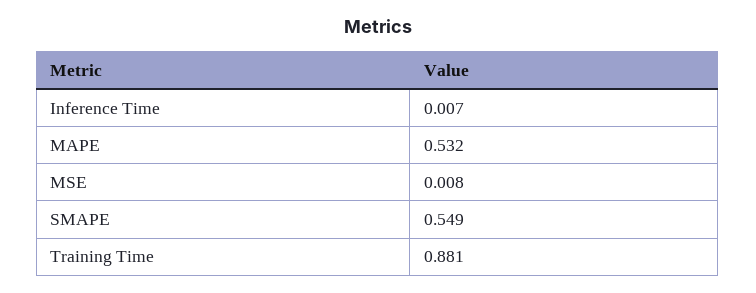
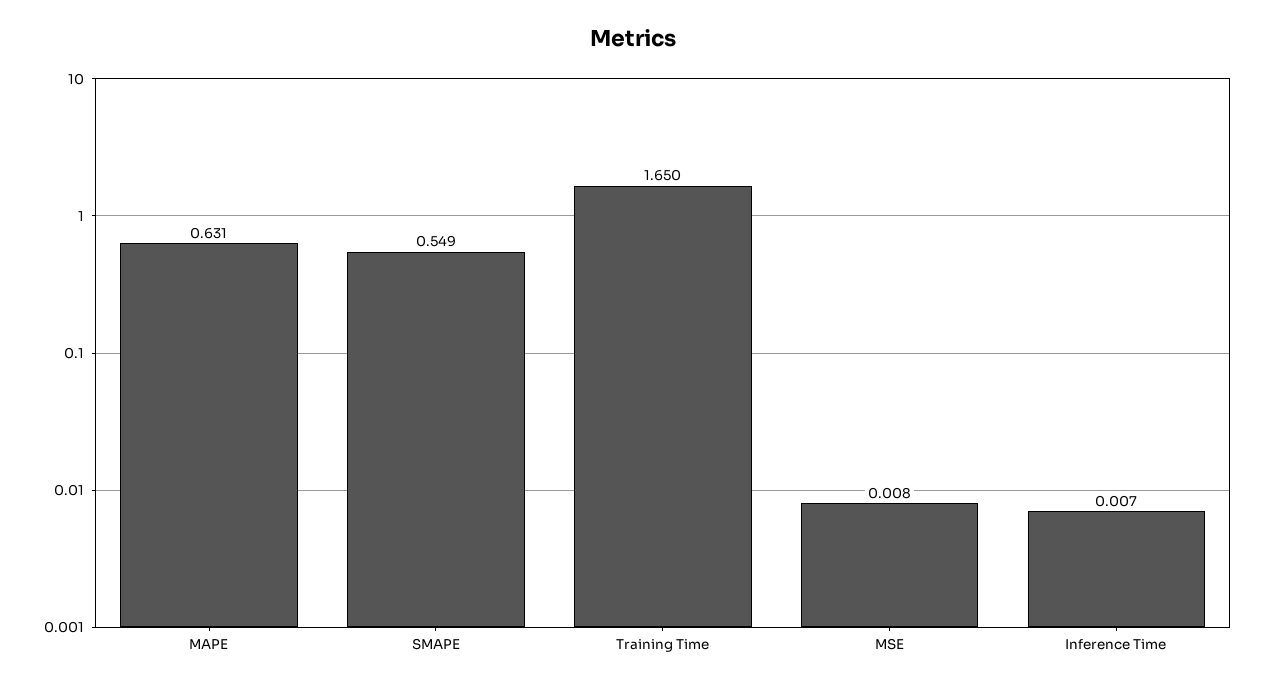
  {
    "Inference Time": 0.007,
-   "MAPE": 0.532,
+   "MAPE": 0.631,
    "MSE": 0.008,
    "SMAPE": 0.549,
-   "Training Time": 0.881
+   "Training Time": 1.65
  }

